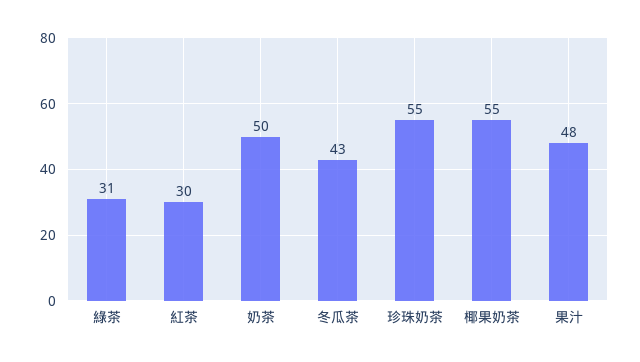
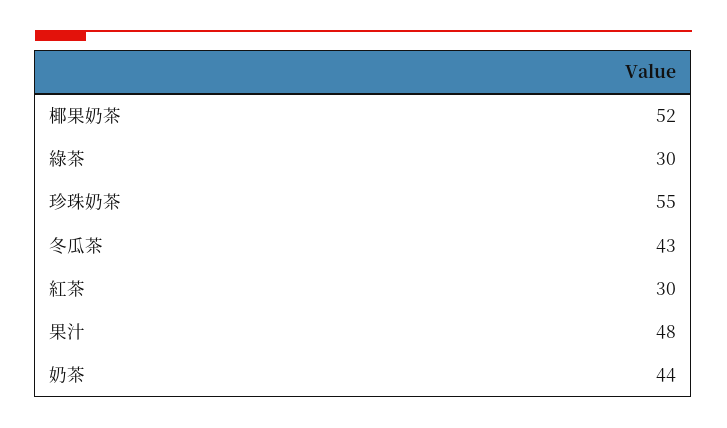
  {
-   "綠茶": 31,
+   "綠茶": 30,
    "紅茶": 30,
-   "奶茶": 50,
+   "奶茶": 44,
    "冬瓜茶": 43,
    "珍珠奶茶": 55,
-   "椰果奶茶": 55,
+   "椰果奶茶": 52,
    "果汁": 48
  }

